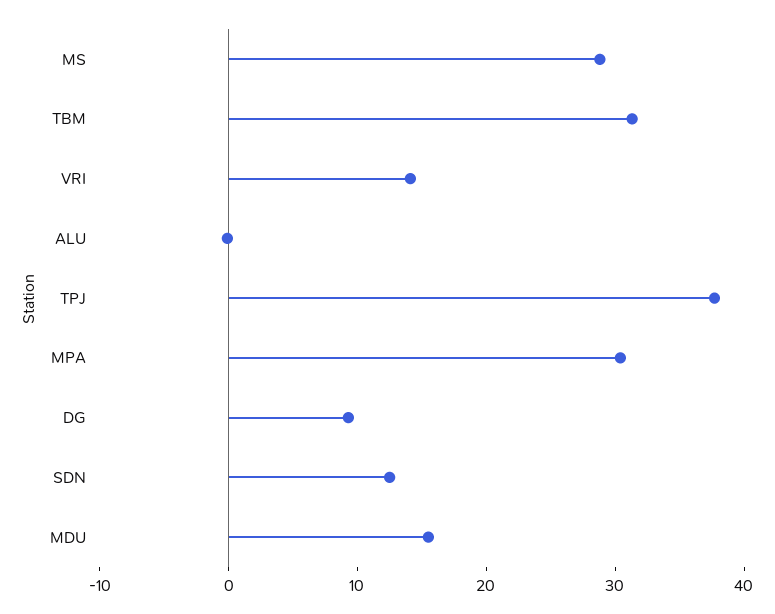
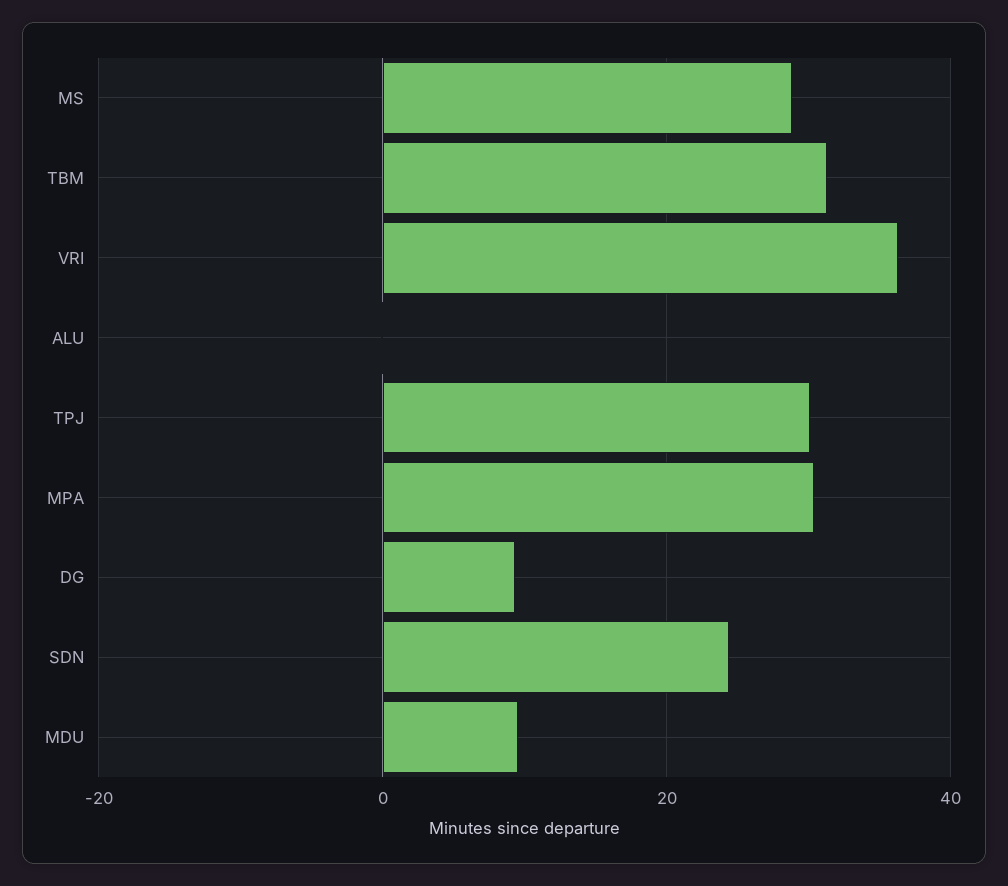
  {
    "MS": 28,
    "TBM": 32,
-   "VRI": 14,
+   "VRI": 36,
    "ALU": 0,
-   "TPJ": 38,
+   "TPJ": 30,
    "MPA": 30,
    "DG": 10,
-   "SDN": 12,
+   "SDN": 24,
-   "MDU": 16
+   "MDU": 10
  }

